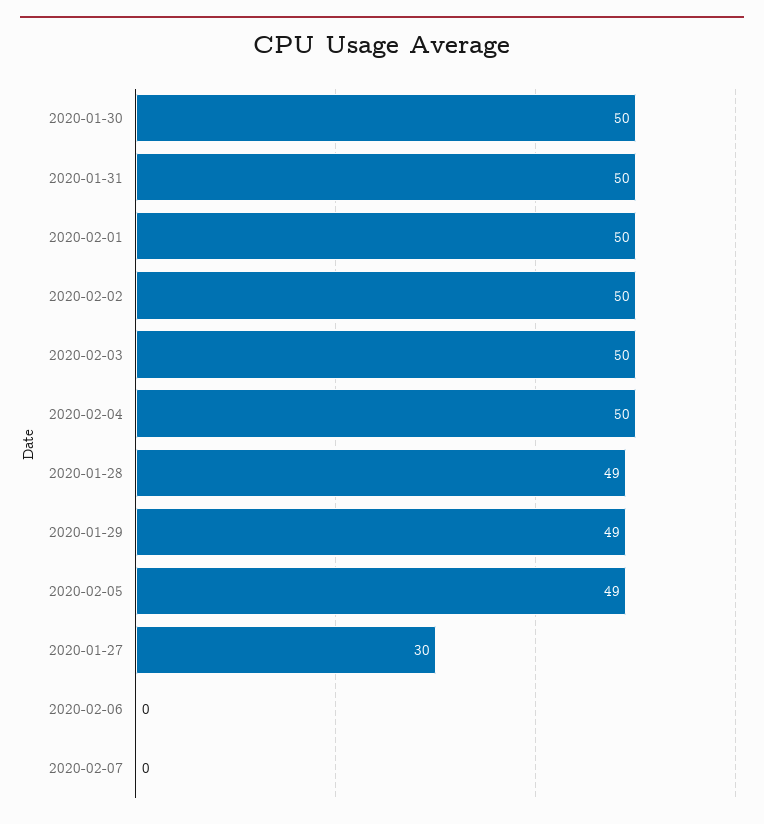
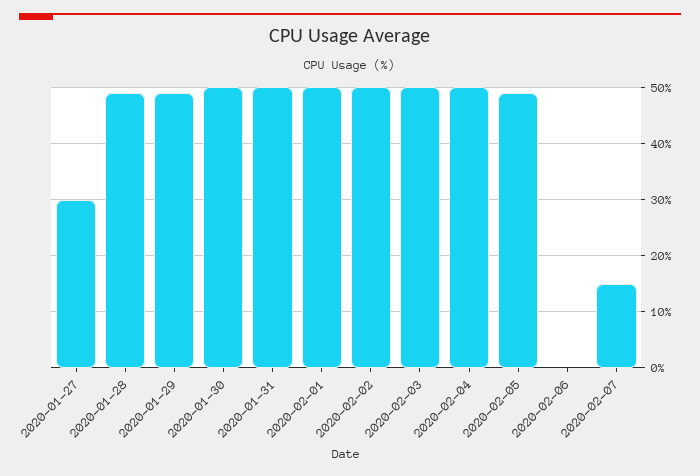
  {
    "2020-01-30": 50,
    "2020-01-31": 50,
    "2020-02-01": 50,
    "2020-02-02": 50,
    "2020-02-03": 50,
    "2020-02-04": 50,
    "2020-01-28": 49,
    "2020-01-29": 49,
    "2020-02-05": 49,
    "2020-01-27": 30,
    "2020-02-06": 0,
-   "2020-02-07": 0
+   "2020-02-07": 15
  }

